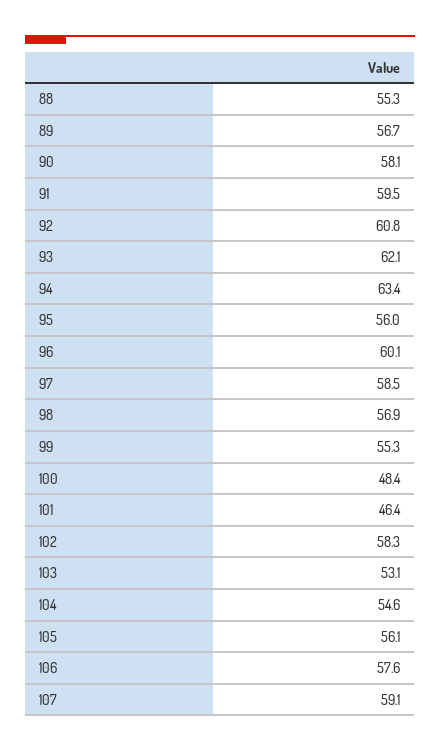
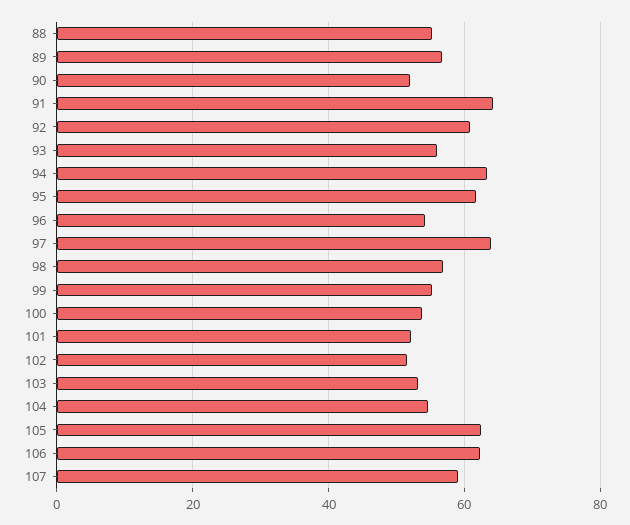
  {
    "88": 55.3,
    "89": 56.7,
-   "90": 58.1,
+   "90": 52,
-   "91": 59.5,
+   "91": 64,
    "92": 60.8,
-   "93": 62.1,
+   "93": 56,
    "94": 63.4,
-   "95": 56,
+   "95": 62,
-   "96": 60.1,
+   "96": 54,
-   "97": 58.5,
+   "97": 64,
    "98": 56.9,
    "99": 55.3,
-   "100": 48.4,
+   "100": 54,
-   "101": 46.4,
+   "101": 52,
-   "102": 58.3,
+   "102": 52,
    "103": 53.1,
    "104": 54.6,
-   "105": 56.1,
+   "105": 62,
-   "106": 57.6,
+   "106": 62,
    "107": 59.1
  }

